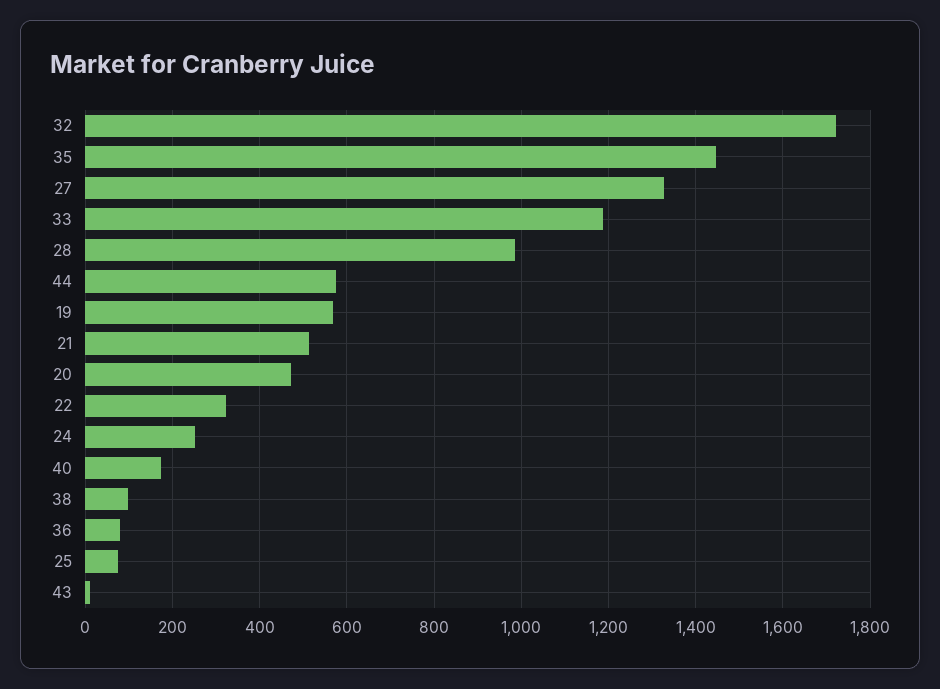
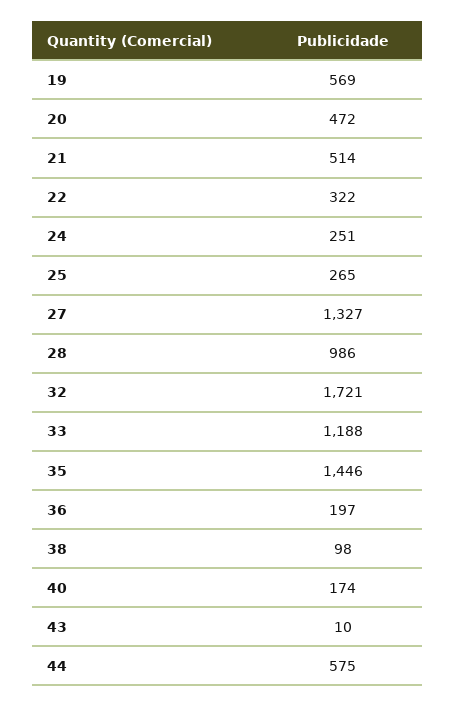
  {
    "32": 1721,
    "35": 1446,
    "27": 1327,
    "33": 1188,
    "28": 986,
    "44": 575,
    "19": 569,
    "21": 514,
    "20": 472,
    "22": 322,
    "24": 251,
    "40": 174,
    "38": 98,
-   "36": 80,
+   "36": 197,
-   "25": 80,
+   "25": 265,
    "43": 10
  }

